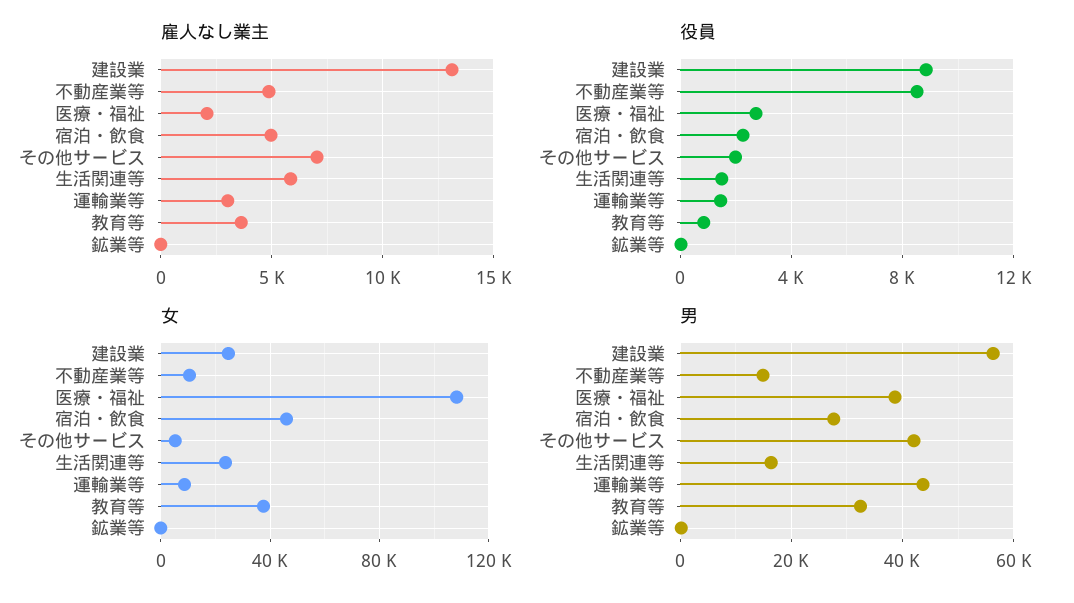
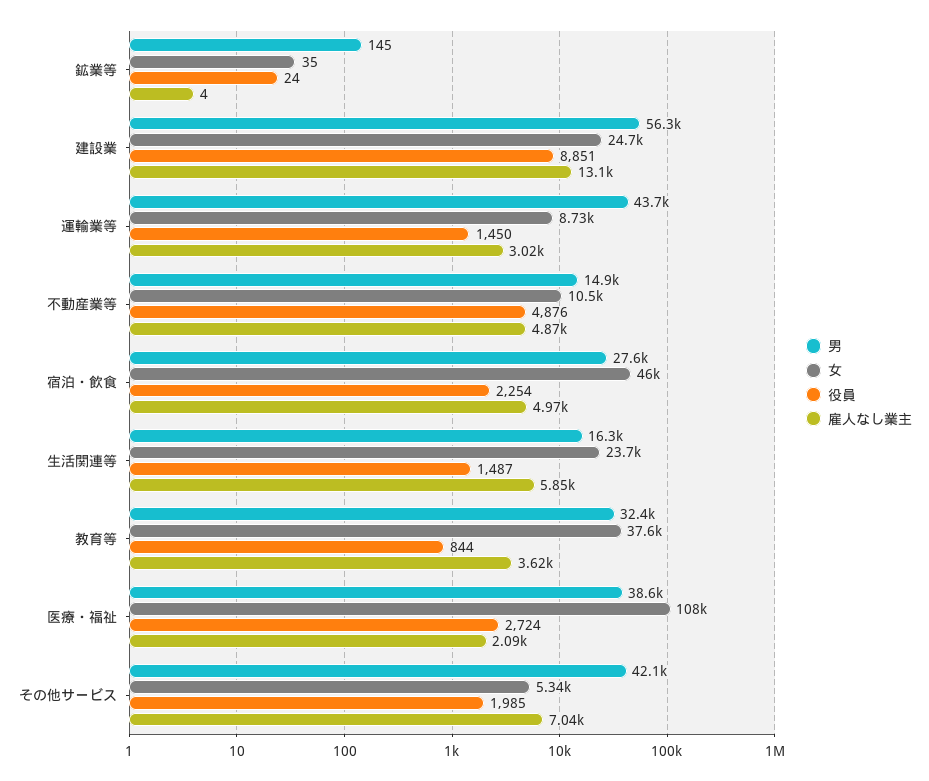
  {
    "雇人なし業主": {
      "建設業": 13100,
      "不動産業等": 4870,
      "医療・福祉": 2090,
      "宿泊・飲食": 4970,
      "その他サービス": 7040,
      "生活関連等": 5850,
      "運輸業等": 3020,
      "教育等": 3620,
      "鉱業等": 4
    },
    "役員": {
      "建設業": 8851,
-     "不動産業等": 8500,
+     "不動産業等": 4876,
      "医療・福祉": 2724,
      "宿泊・飲食": 2254,
      "その他サービス": 1985,
      "生活関連等": 1487,
      "運輸業等": 1450,
      "教育等": 844,
      "鉱業等": 24
    },
    "女": {
      "建設業": 24700,
      "不動産業等": 10500,
      "医療・福祉": 108000,
      "宿泊・飲食": 46000,
      "その他サービス": 5340,
      "生活関連等": 23700,
      "運輸業等": 8730,
      "教育等": 37600,
      "鉱業等": 35
    },
    "男": {
      "建設業": 56300,
      "不動産業等": 14900,
      "医療・福祉": 38600,
      "宿泊・飲食": 27600,
      "その他サービス": 42100,
      "生活関連等": 16300,
      "運輸業等": 43700,
      "教育等": 32400,
      "鉱業等": 145
    }
  }

